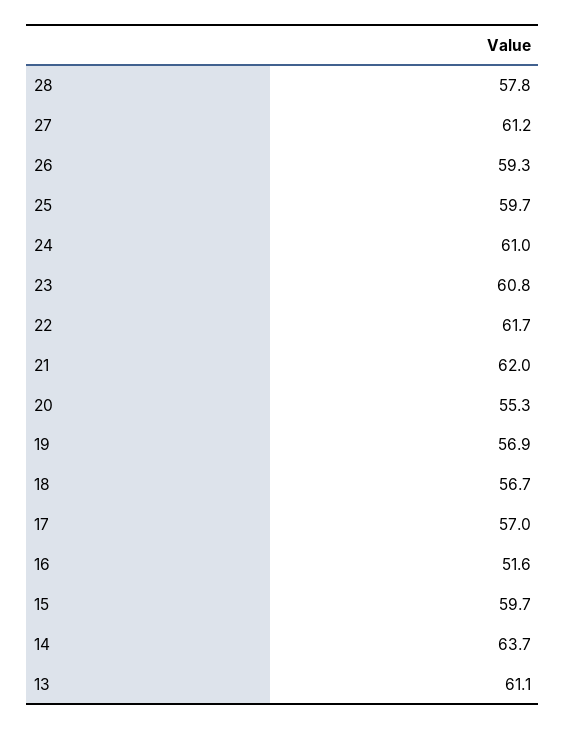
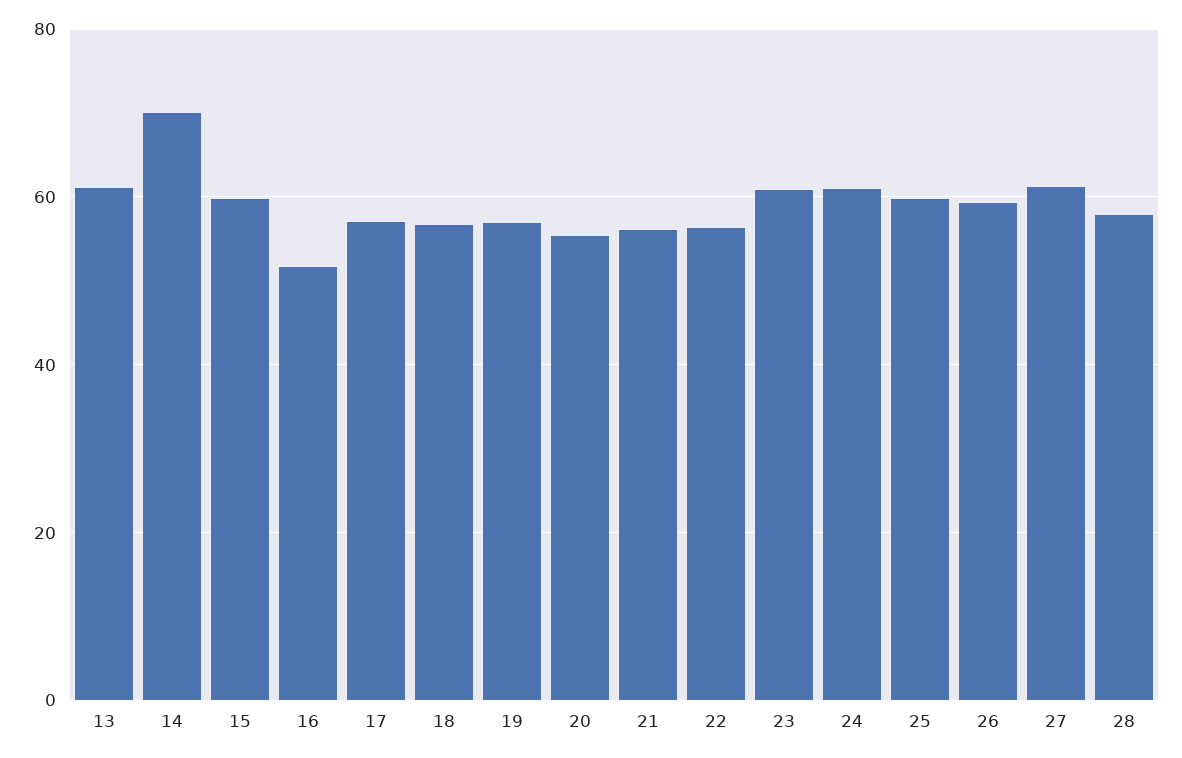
  {
    "28": 57.8,
    "27": 61.2,
    "26": 59.3,
    "25": 59.7,
    "24": 61,
    "23": 60.8,
-   "22": 61.7,
+   "22": 56,
-   "21": 62,
+   "21": 56,
    "20": 55.3,
    "19": 56.9,
    "18": 56.7,
    "17": 57,
    "16": 51.6,
    "15": 59.7,
-   "14": 63.7,
+   "14": 70,
    "13": 61.1
  }

